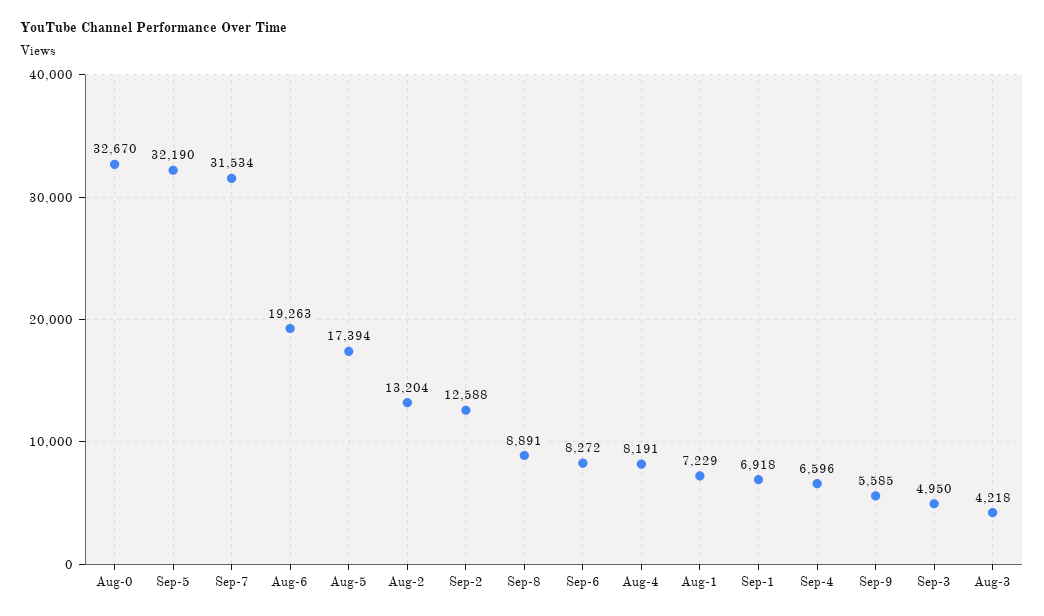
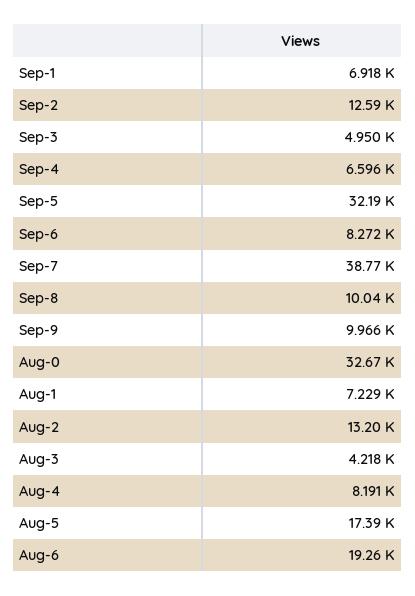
  {
    "Aug-0": 32670,
    "Sep-5": 32190,
-   "Sep-7": 31534,
+   "Sep-7": 38770,
    "Aug-6": 19263,
    "Aug-5": 17394,
    "Aug-2": 13204,
    "Sep-2": 12588,
-   "Sep-8": 8891,
+   "Sep-8": 10040,
    "Sep-6": 8272,
    "Aug-4": 8191,
    "Aug-1": 7229,
    "Sep-1": 6918,
    "Sep-4": 6596,
-   "Sep-9": 5585,
+   "Sep-9": 9966,
    "Sep-3": 4950,
    "Aug-3": 4218
  }

